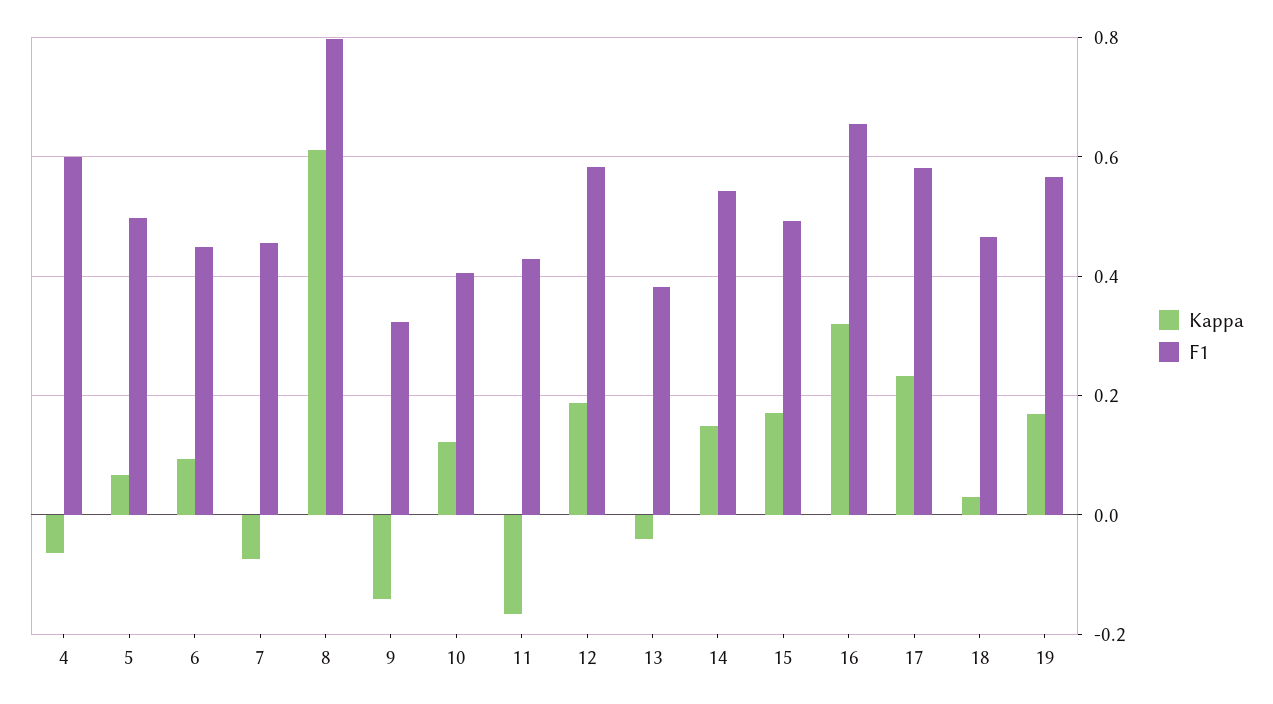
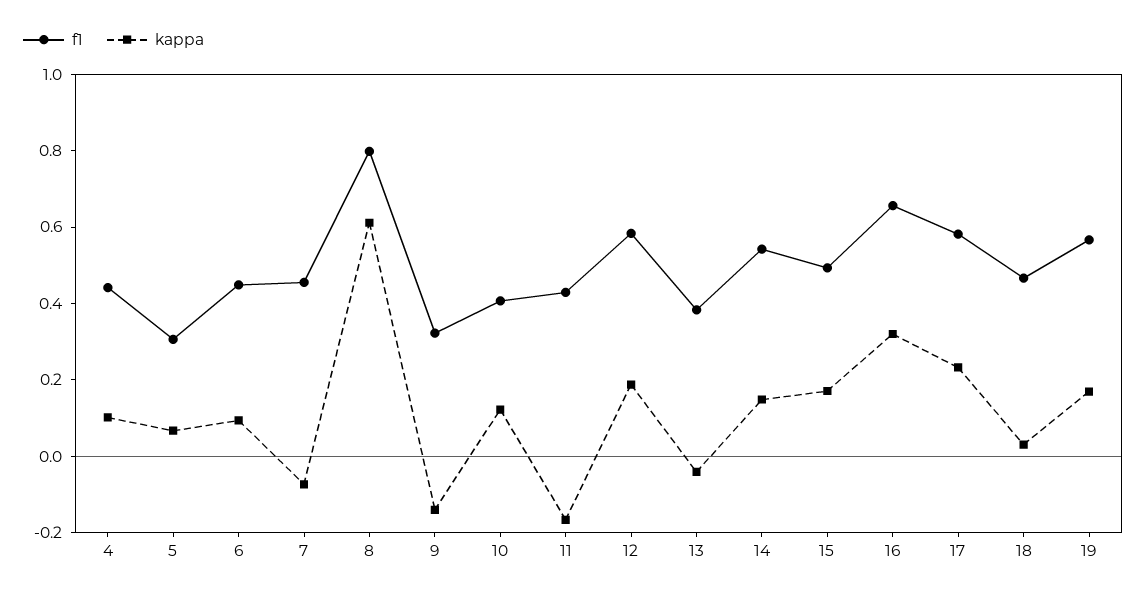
  {
    "Kappa": {
-     "4": -0.06,
+     "4": 0.1,
      "5": 0.06,
      "6": 0.1,
      "7": -0.08,
      "8": 0.62,
      "9": -0.14,
      "10": 0.12,
      "11": -0.16,
      "12": 0.18,
      "13": -0.04,
      "14": 0.14,
      "15": 0.18,
      "16": 0.32,
      "17": 0.24,
      "18": 0.04,
      "19": 0.16
    },
    "F1": {
-     "4": 0.6,
+     "4": 0.45,
-     "5": 0.5,
+     "5": 0.3,
      "6": 0.44,
      "7": 0.46,
      "8": 0.8,
      "9": 0.32,
      "10": 0.4,
      "11": 0.42,
      "12": 0.58,
      "13": 0.38,
      "14": 0.54,
      "15": 0.5,
      "16": 0.66,
      "17": 0.58,
      "18": 0.46,
      "19": 0.56
    }
  }

